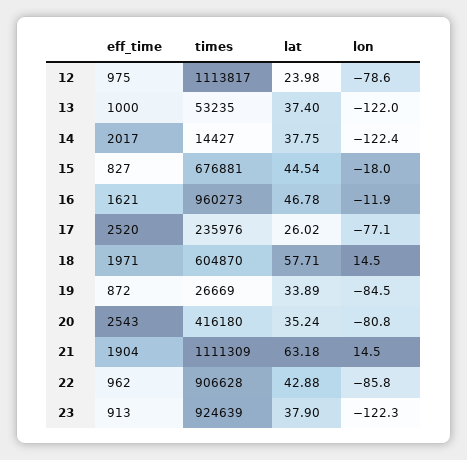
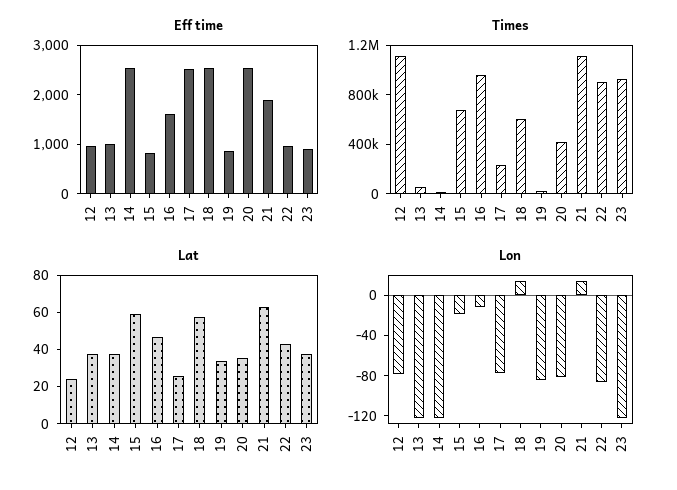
  {
    "eff_time": {
      "12": 975,
      "13": 1000,
-     "14": 2017,
+     "14": 2600,
      "15": 827,
      "16": 1621,
      "17": 2520,
-     "18": 1971,
+     "18": 2600,
      "19": 872,
      "20": 2543,
      "21": 1904,
      "22": 962,
      "23": 913
    },
    "times": {
      "12": 1113817,
      "13": 53235,
      "14": 14427,
      "15": 676881,
      "16": 960273,
      "17": 235976,
      "18": 604870,
      "19": 26669,
      "20": 416180,
      "21": 1111309,
      "22": 906628,
      "23": 924639
    },
    "lat": {
      "12": 23.98,
      "13": 37.4,
      "14": 37.75,
-     "15": 44.54,
+     "15": 60,
      "16": 46.78,
      "17": 26.02,
      "18": 57.71,
      "19": 33.89,
      "20": 35.24,
      "21": 63.18,
      "22": 42.88,
      "23": 37.9
    },
    "lon": {
      "12": -78.6,
      "13": -122,
      "14": -122.4,
      "15": -18,
      "16": -11.9,
      "17": -77.1,
      "18": 14.5,
      "19": -84.5,
      "20": -80.8,
      "21": 14.5,
      "22": -85.8,
      "23": -122.3
    }
  }

